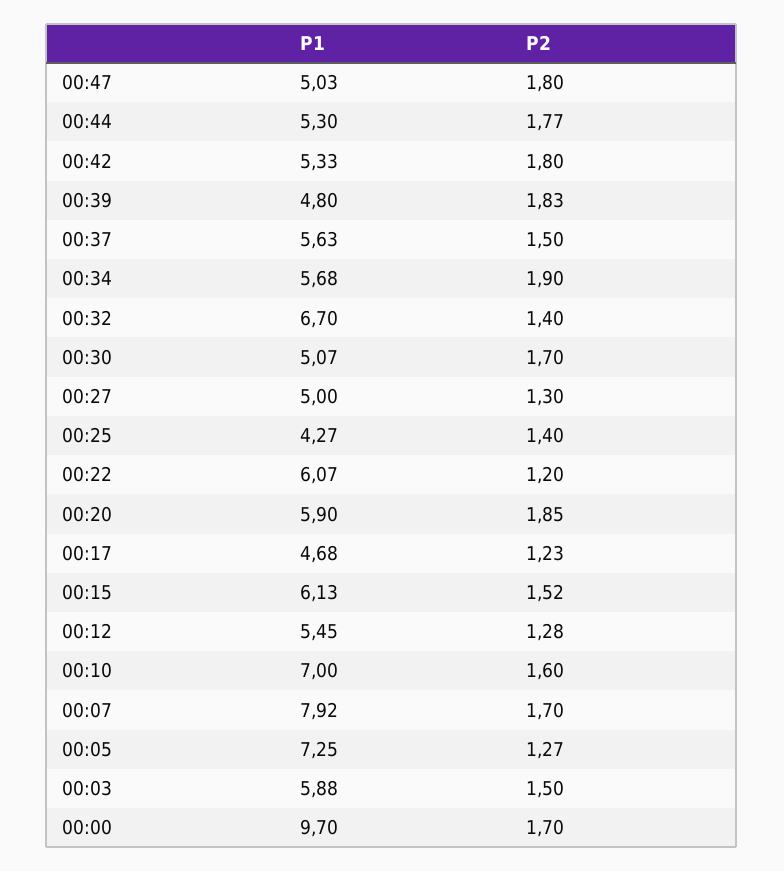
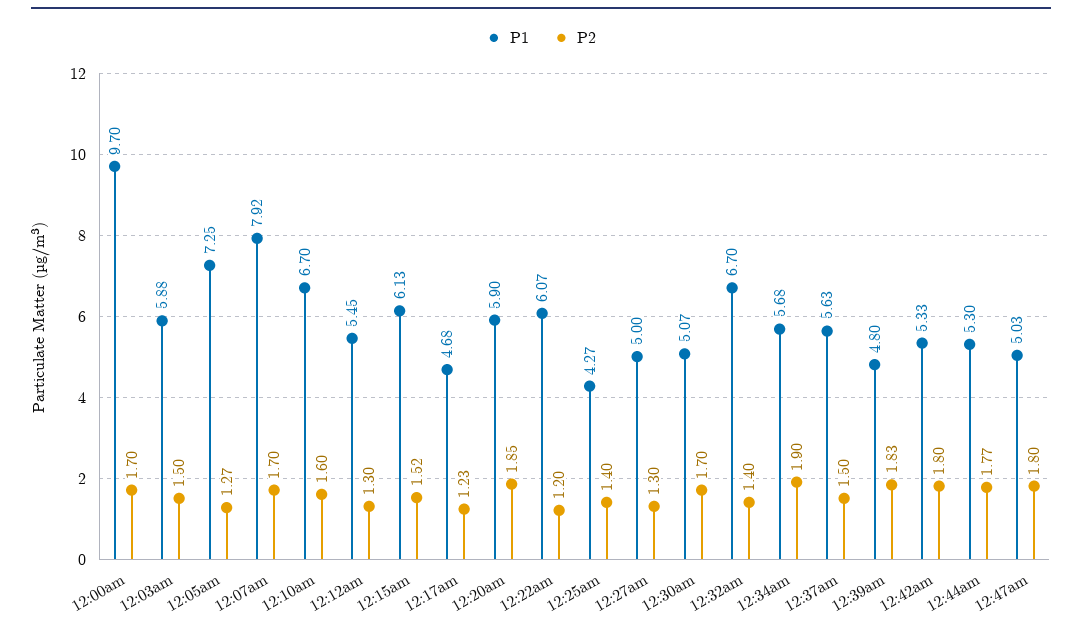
  {
    "P1": {
      "00:47": 5.03,
      "00:44": 5.3,
      "00:42": 5.33,
      "00:39": 4.8,
      "00:37": 5.63,
      "00:34": 5.68,
      "00:32": 6.7,
      "00:30": 5.07,
      "00:27": 5,
      "00:25": 4.27,
      "00:22": 6.07,
      "00:20": 5.9,
      "00:17": 4.68,
      "00:15": 6.13,
      "00:12": 5.45,
-     "00:10": 7,
+     "00:10": 6.7,
      "00:07": 7.92,
      "00:05": 7.25,
      "00:03": 5.88,
      "00:00": 9.7
    },
    "P2": {
      "00:47": 1.8,
      "00:44": 1.77,
      "00:42": 1.8,
      "00:39": 1.83,
      "00:37": 1.5,
      "00:34": 1.9,
      "00:32": 1.4,
      "00:30": 1.7,
      "00:27": 1.3,
      "00:25": 1.4,
      "00:22": 1.2,
      "00:20": 1.85,
      "00:17": 1.23,
      "00:15": 1.52,
-     "00:12": 1.28,
+     "00:12": 1.3,
      "00:10": 1.6,
      "00:07": 1.7,
      "00:05": 1.27,
      "00:03": 1.5,
      "00:00": 1.7
    }
  }

